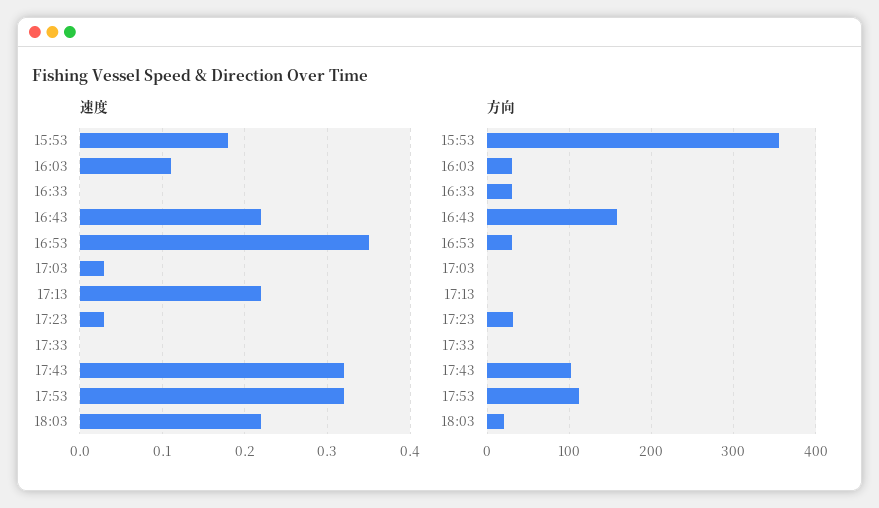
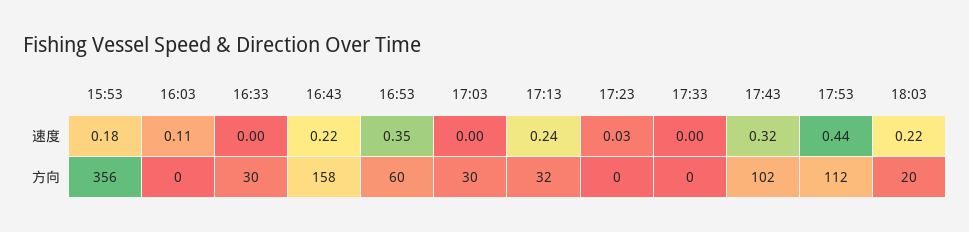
  {
    "速度": {
      "15:53": 0.18,
      "16:03": 0.11,
      "16:33": 0,
      "16:43": 0.22,
      "16:53": 0.35,
-     "17:03": 0.03,
+     "17:03": 0,
-     "17:13": 0.22,
+     "17:13": 0.24,
      "17:23": 0.03,
      "17:33": 0,
      "17:43": 0.32,
-     "17:53": 0.32,
+     "17:53": 0.44,
      "18:03": 0.22
    },
    "方向": {
      "15:53": 356,
-     "16:03": 30,
+     "16:03": 0,
      "16:33": 30,
      "16:43": 158,
-     "16:53": 30,
+     "16:53": 60,
-     "17:03": 0,
+     "17:03": 30,
-     "17:13": 0,
+     "17:13": 32,
-     "17:23": 30,
+     "17:23": 0,
      "17:33": 0,
      "17:43": 102,
      "17:53": 112,
      "18:03": 20
    }
  }

